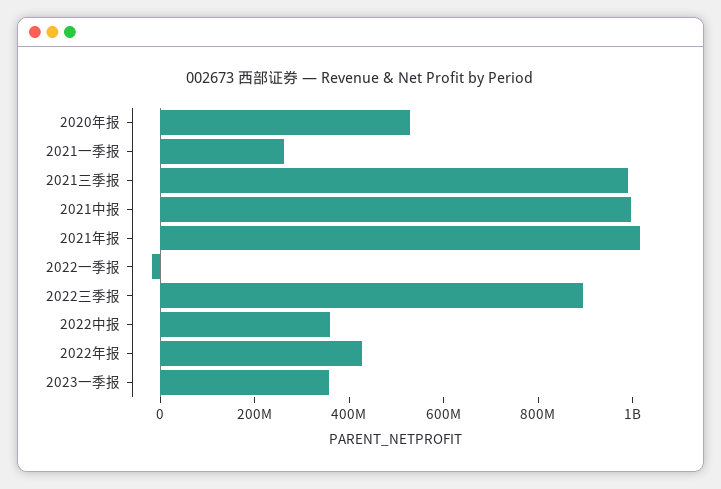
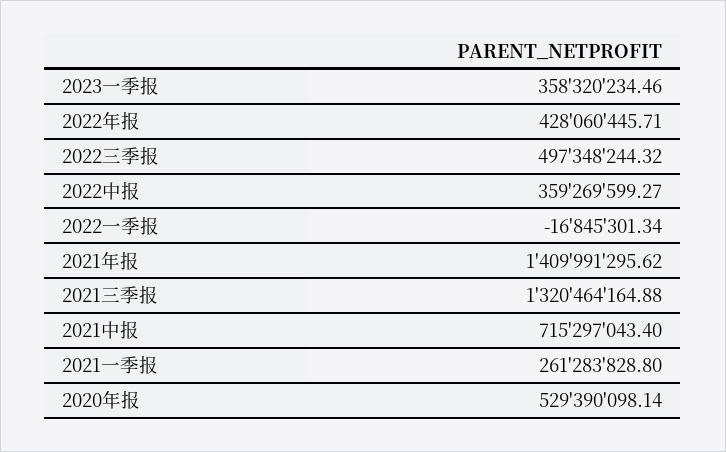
  {
    "2020年报": 529390098.14,
    "2021一季报": 261283828.8,
-   "2021三季报": 1000000000,
+   "2021三季报": 1320464164.88,
-   "2021中报": 1000000000,
+   "2021中报": 715297043.4,
-   "2021年报": 1000000000,
+   "2021年报": 1409991295.62,
    "2022一季报": -16845301.34,
-   "2022三季报": 900000000,
+   "2022三季报": 497348244.32,
    "2022中报": 359269599.27,
    "2022年报": 428060445.71,
    "2023一季报": 358320234.46
  }

